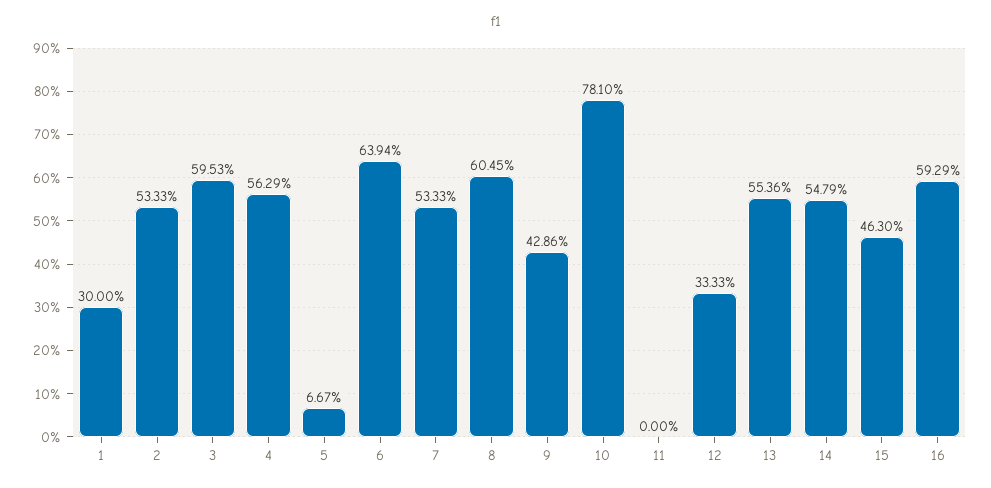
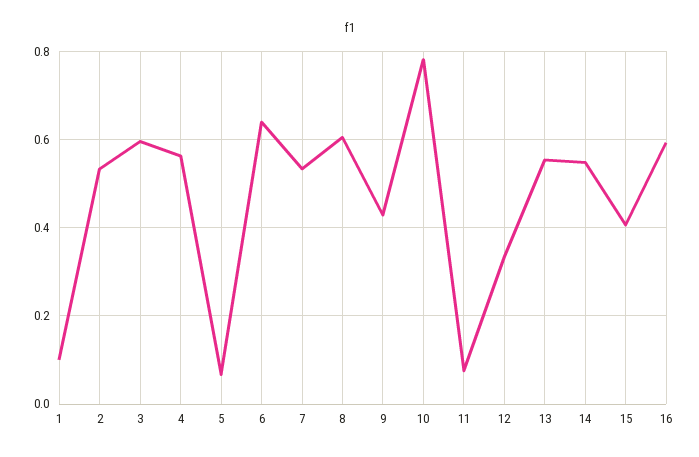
  {
-   "1": 0.3,
+   "1": 0.1,
    "2": 0.5333,
    "3": 0.5953,
    "4": 0.5629,
    "5": 0.0667,
    "6": 0.6394,
    "7": 0.5333,
    "8": 0.6045,
    "9": 0.4286,
    "10": 0.781,
-   "11": 0,
+   "11": 0.08,
    "12": 0.3333,
    "13": 0.5536,
    "14": 0.5479,
-   "15": 0.463,
+   "15": 0.4,
    "16": 0.5929
  }

